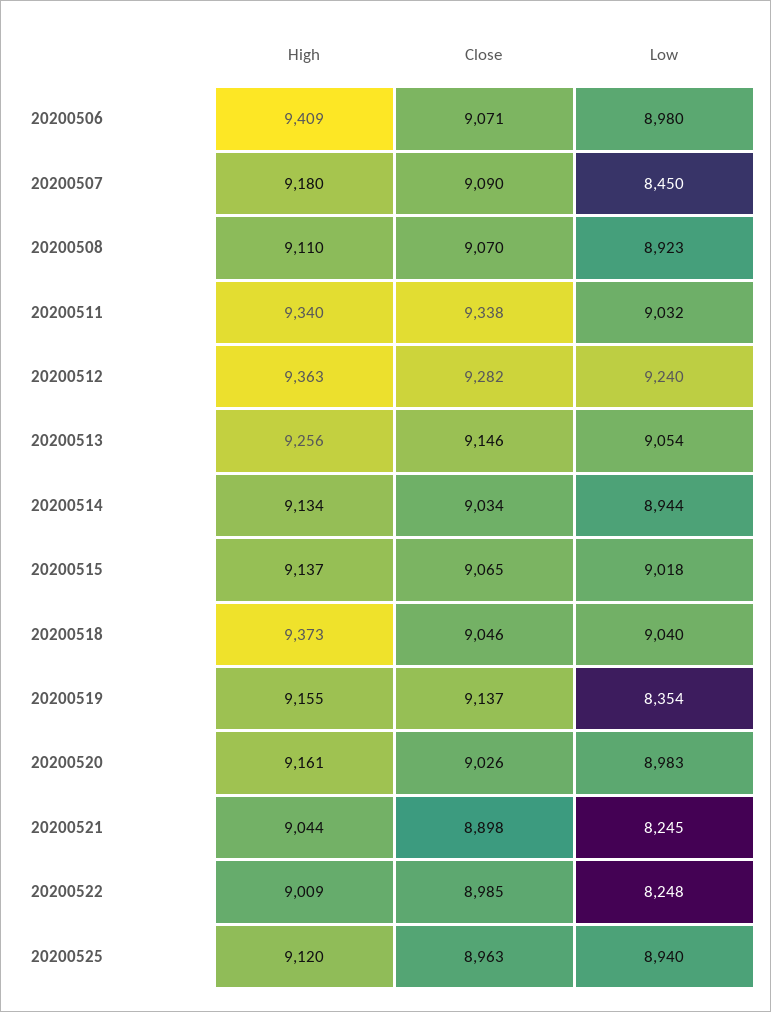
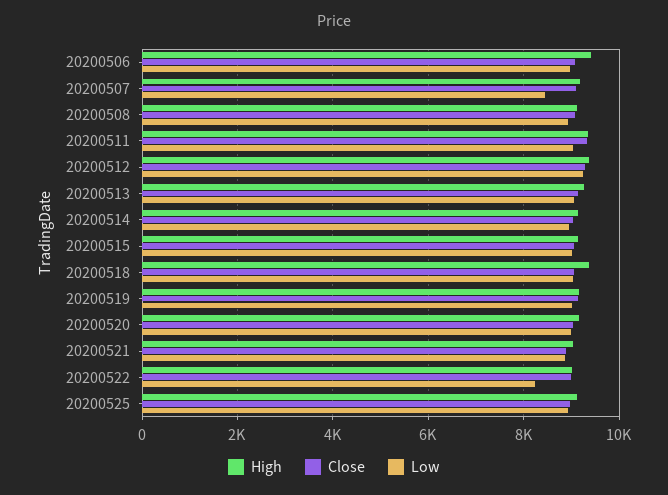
  {
    "High": {
      "20200506": 9409,
      "20200507": 9180,
      "20200508": 9110,
      "20200511": 9340,
      "20200512": 9363,
      "20200513": 9256,
      "20200514": 9134,
      "20200515": 9137,
      "20200518": 9373,
      "20200519": 9155,
      "20200520": 9161,
      "20200521": 9044,
      "20200522": 9009,
      "20200525": 9120
    },
    "Close": {
      "20200506": 9071,
      "20200507": 9090,
      "20200508": 9070,
      "20200511": 9338,
      "20200512": 9282,
      "20200513": 9146,
      "20200514": 9034,
      "20200515": 9065,
      "20200518": 9046,
      "20200519": 9137,
      "20200520": 9026,
      "20200521": 8898,
      "20200522": 8985,
      "20200525": 8963
    },
    "Low": {
      "20200506": 8980,
      "20200507": 8450,
      "20200508": 8923,
      "20200511": 9032,
      "20200512": 9240,
      "20200513": 9054,
      "20200514": 8944,
      "20200515": 9018,
      "20200518": 9040,
-     "20200519": 8354,
+     "20200519": 9000,
      "20200520": 8983,
-     "20200521": 8245,
+     "20200521": 8800,
      "20200522": 8248,
      "20200525": 8940
    }
  }

